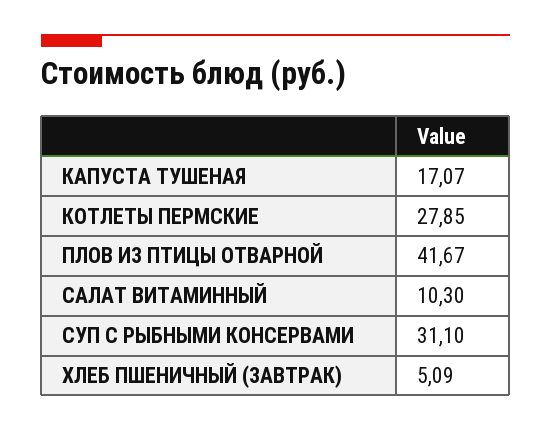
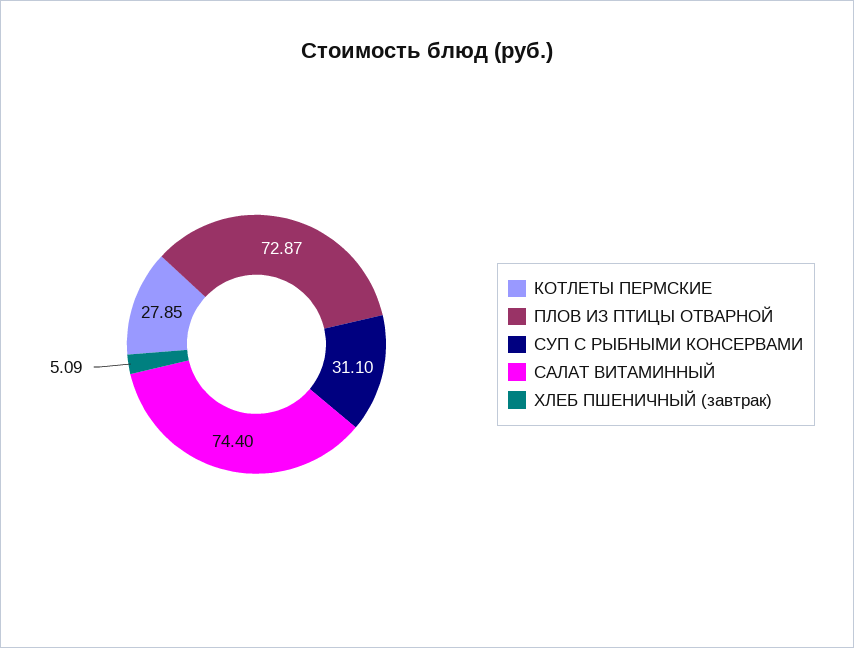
  {
-   "КАПУСТА ТУШЕНАЯ": 17.07,
    "КОТЛЕТЫ ПЕРМСКИЕ": 27.85,
-   "ПЛОВ ИЗ ПТИЦЫ ОТВАРНОЙ": 41.67,
+   "ПЛОВ ИЗ ПТИЦЫ ОТВАРНОЙ": 72.87,
-   "САЛАТ ВИТАМИННЫЙ": 10.3,
+   "САЛАТ ВИТАМИННЫЙ": 74.4,
    "СУП С РЫБНЫМИ КОНСЕРВАМИ": 31.1,
    "ХЛЕБ ПШЕНИЧНЫЙ (ЗАВТРАК)": 5.09
  }

